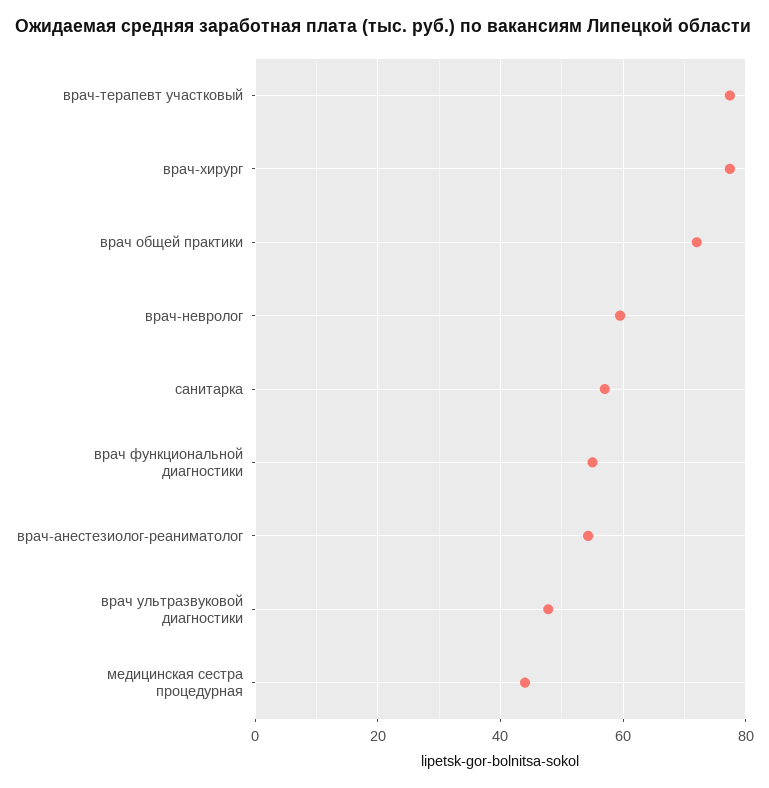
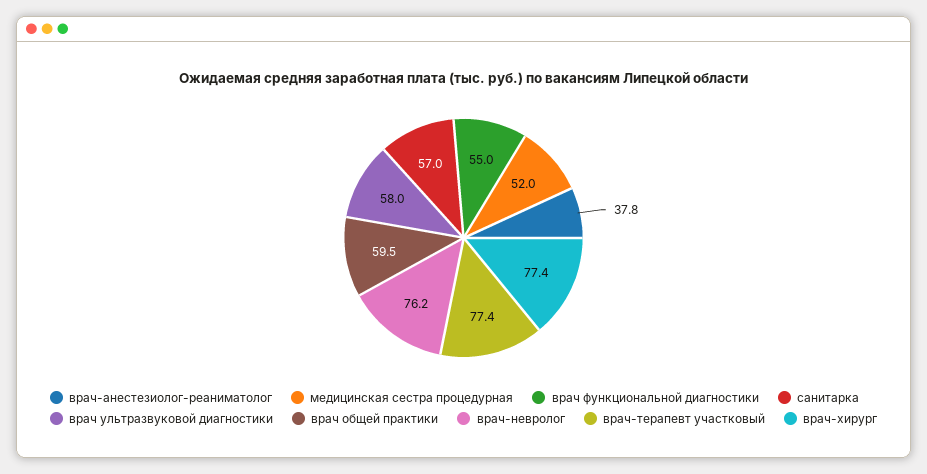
  {
    "врач-терапевт участковый": 77.4,
    "врач-хирург": 77.4,
-   "врач общей практики": 72,
+   "врач общей практики": 59.5,
-   "врач-невролог": 60,
+   "врач-невролог": 76.2,
    "санитарка": 57,
    "врач функциональной диагностики": 55,
-   "врач-анестезиолог-реаниматолог": 54,
+   "врач-анестезиолог-реаниматолог": 37.8,
-   "врач ультразвуковой диагностики": 48,
+   "врач ультразвуковой диагностики": 58,
-   "медицинская сестра процедурная": 44
+   "медицинская сестра процедурная": 52
  }

